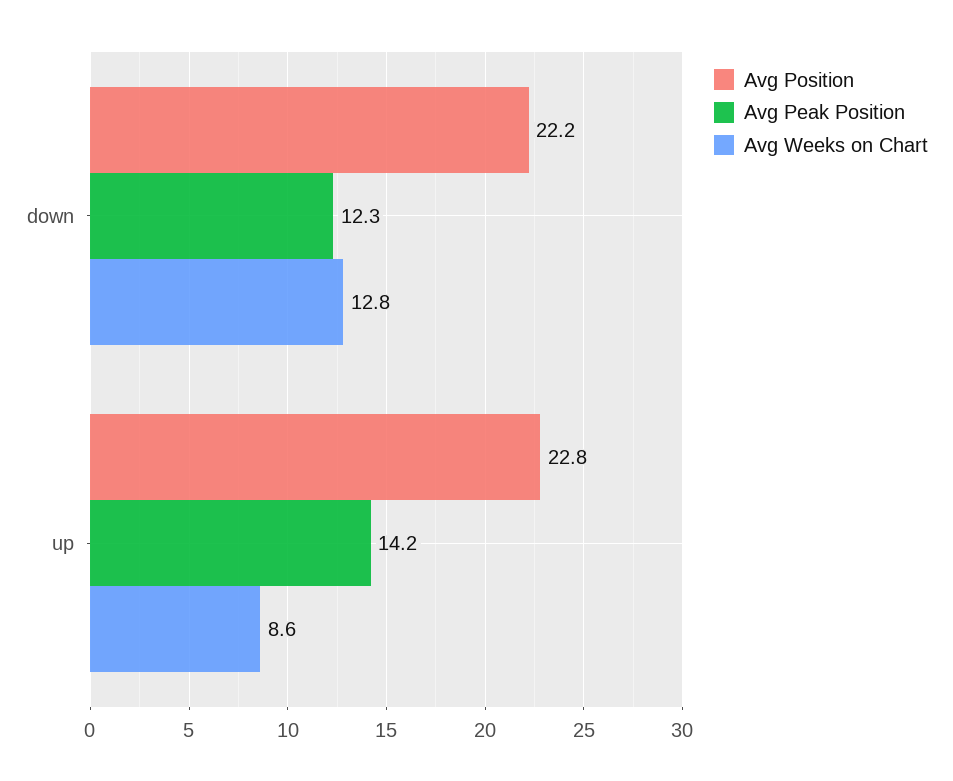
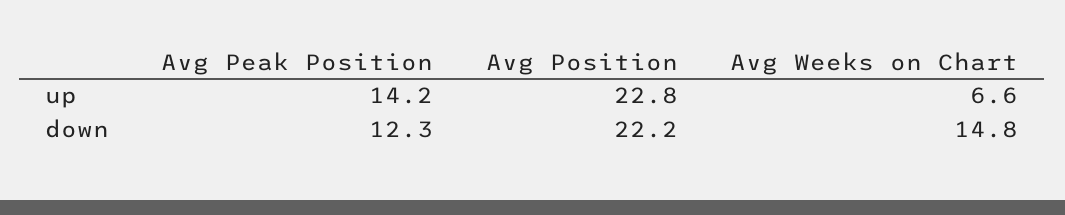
  {
    "Avg Position": {
      "down": 22.2,
      "up": 22.8
    },
    "Avg Peak Position": {
      "down": 12.3,
      "up": 14.2
    },
    "Avg Weeks on Chart": {
-     "down": 12.8,
+     "down": 14.8,
-     "up": 8.6
+     "up": 6.6
    }
  }

